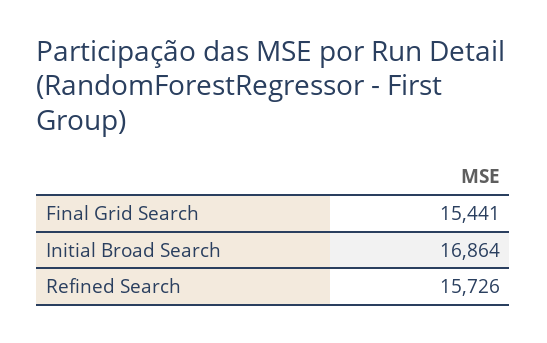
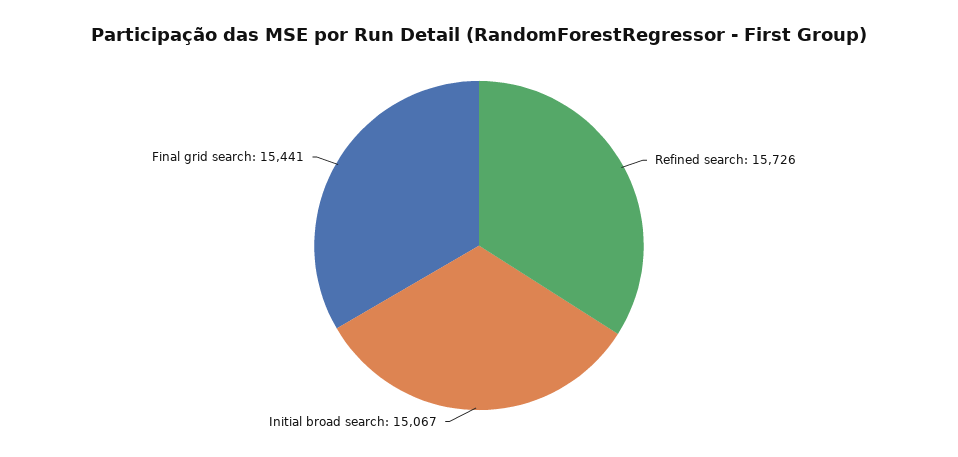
  {
    "Final Grid Search": 15441,
-   "Initial Broad Search": 16864,
+   "Initial Broad Search": 15067,
    "Refined Search": 15726
  }

